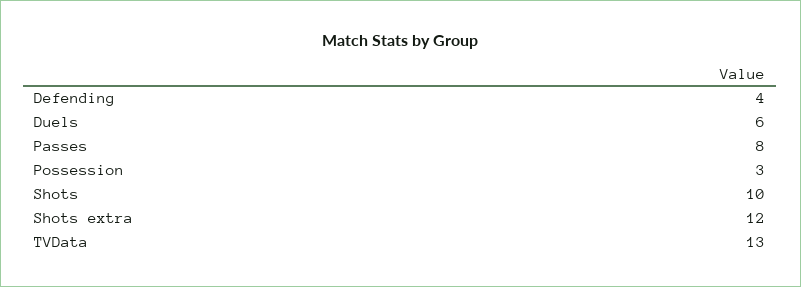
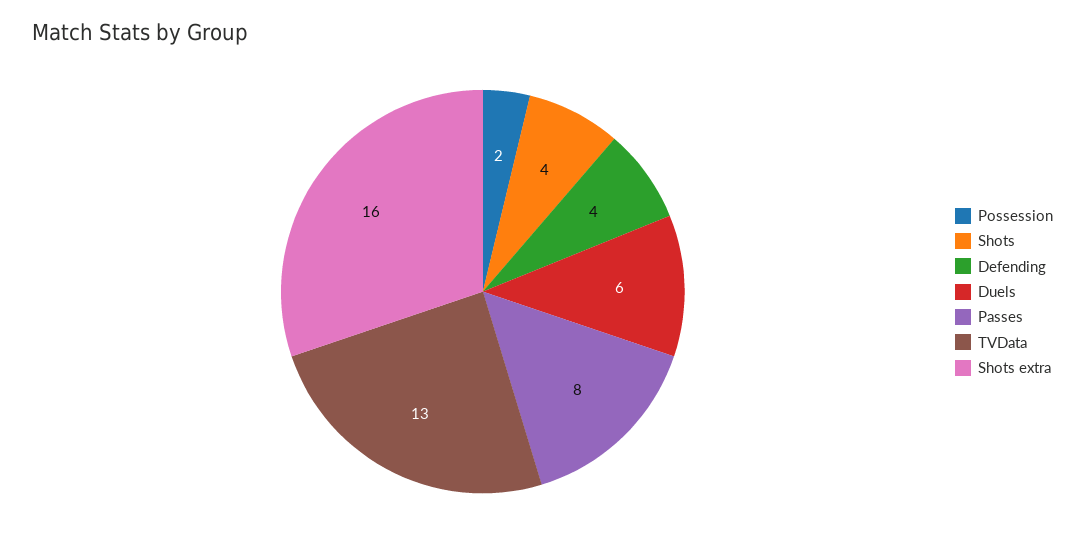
  {
    "Defending": 4,
    "Duels": 6,
    "Passes": 8,
-   "Possession": 3,
+   "Possession": 2,
-   "Shots": 10,
+   "Shots": 4,
-   "Shots extra": 12,
+   "Shots extra": 16,
    "TVData": 13
  }

